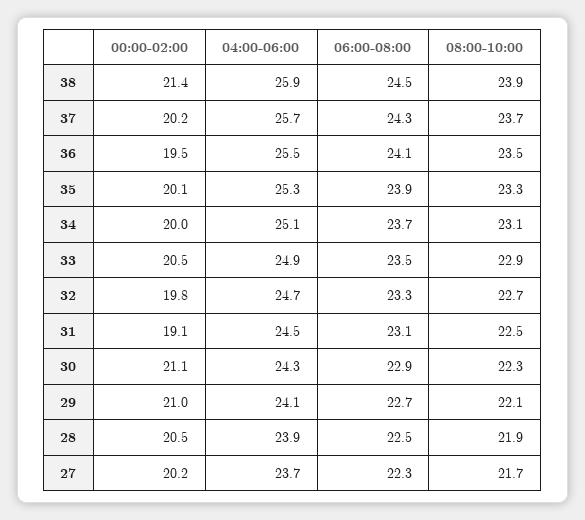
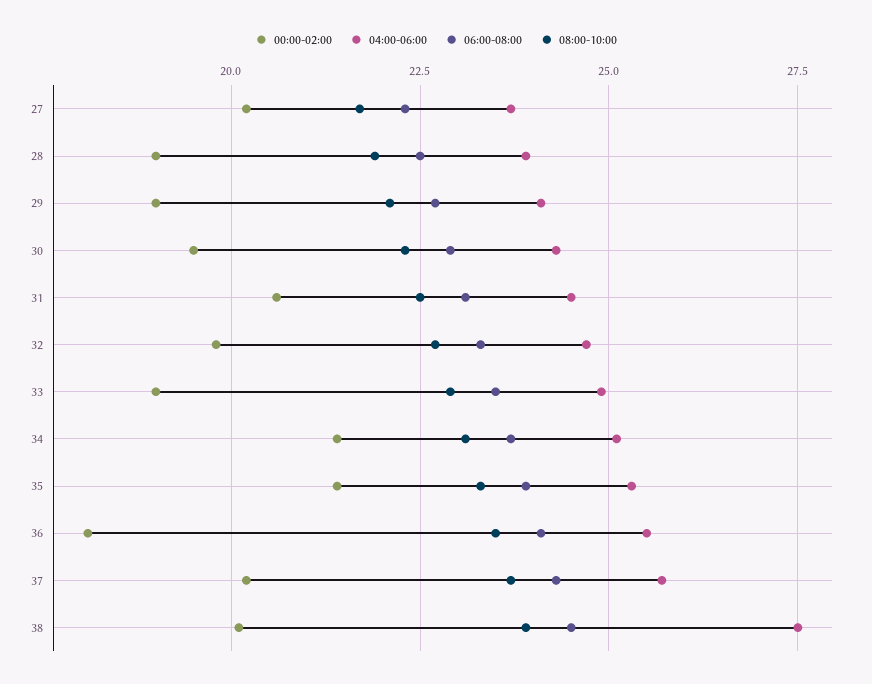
  {
    "00:00-02:00": {
-     "38": 21.4,
+     "38": 20,
      "37": 20.2,
-     "36": 19.5,
+     "36": 18,
-     "35": 20.1,
+     "35": 21.5,
-     "34": 20,
+     "34": 21.5,
-     "33": 20.5,
+     "33": 19,
      "32": 19.8,
-     "31": 19.1,
+     "31": 20.5,
-     "30": 21.1,
+     "30": 19.5,
-     "29": 21,
+     "29": 19,
-     "28": 20.5,
+     "28": 19,
      "27": 20.2
    },
    "04:00-06:00": {
-     "38": 25.9,
+     "38": 27.5,
      "37": 25.7,
      "36": 25.5,
      "35": 25.3,
      "34": 25.1,
      "33": 24.9,
      "32": 24.7,
      "31": 24.5,
      "30": 24.3,
      "29": 24.1,
      "28": 23.9,
      "27": 23.7
    },
    "06:00-08:00": {
      "38": 24.5,
      "37": 24.3,
      "36": 24.1,
      "35": 23.9,
      "34": 23.7,
      "33": 23.5,
      "32": 23.3,
      "31": 23.1,
      "30": 22.9,
      "29": 22.7,
      "28": 22.5,
      "27": 22.3
    },
    "08:00-10:00": {
      "38": 23.9,
      "37": 23.7,
      "36": 23.5,
      "35": 23.3,
      "34": 23.1,
      "33": 22.9,
      "32": 22.7,
      "31": 22.5,
      "30": 22.3,
      "29": 22.1,
      "28": 21.9,
      "27": 21.7
    }
  }

